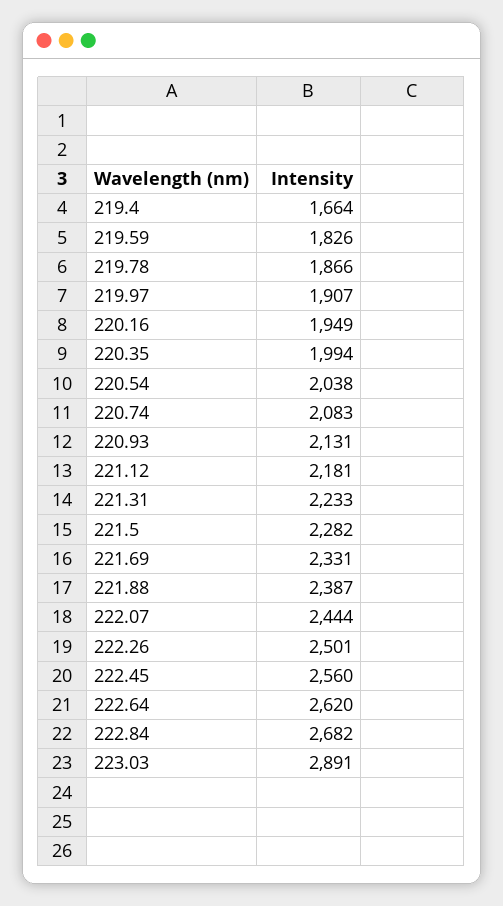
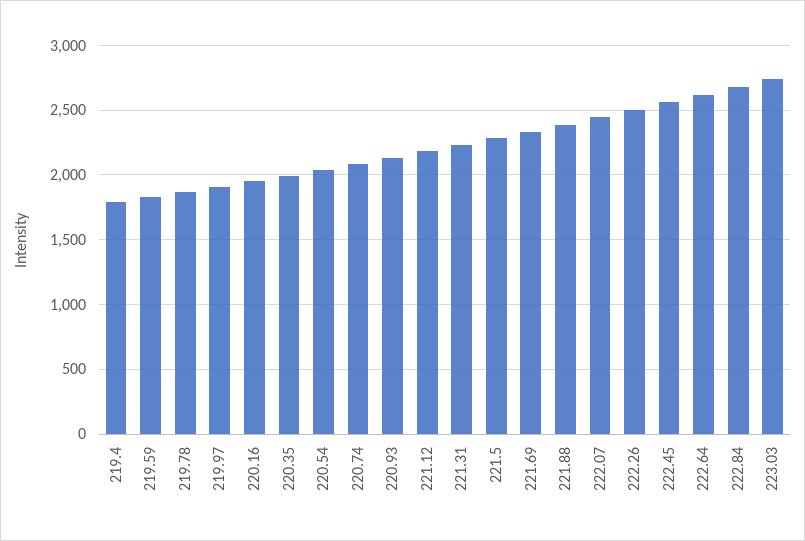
  {
-   "219.4": 1664,
+   "219.4": 1800,
    "219.59": 1826,
    "219.78": 1866,
    "219.97": 1907,
    "220.16": 1949,
    "220.35": 1994,
    "220.54": 2038,
    "220.74": 2083,
    "220.93": 2131,
    "221.12": 2181,
    "221.31": 2233,
    "221.5": 2282,
    "221.69": 2331,
    "221.88": 2387,
    "222.07": 2444,
    "222.26": 2501,
    "222.45": 2560,
    "222.64": 2620,
    "222.84": 2682,
-   "223.03": 2891
+   "223.03": 2750
  }

